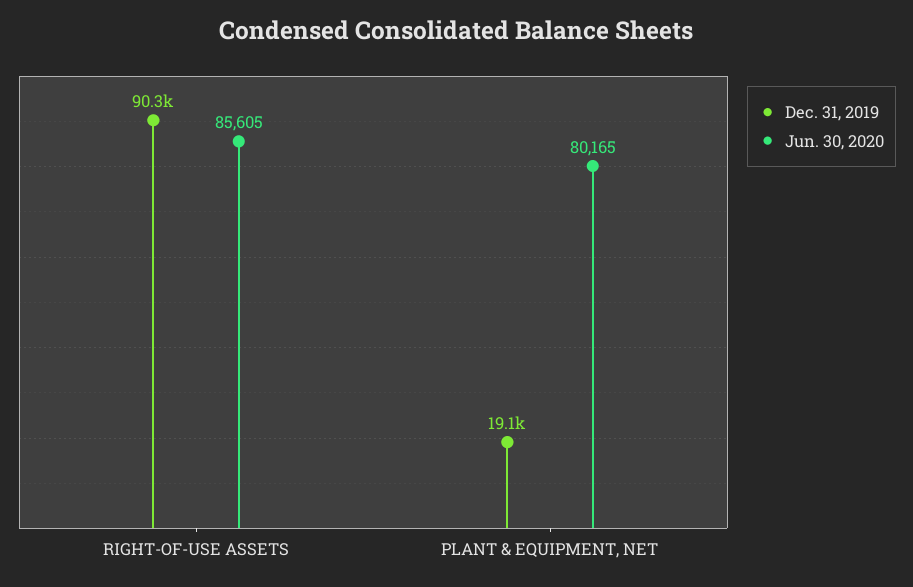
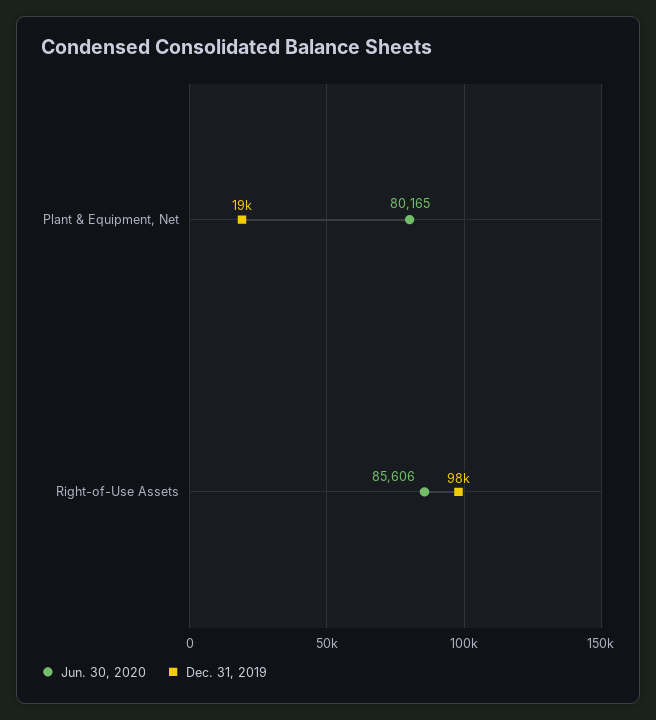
  {
    "Dec. 31, 2019": {
-     "RIGHT-OF-USE ASSETS": 90300,
+     "RIGHT-OF-USE ASSETS": 98000,
      "PLANT & EQUIPMENT, NET": 19100
    },
    "Jun. 30, 2020": {
-     "RIGHT-OF-USE ASSETS": 85605,
+     "RIGHT-OF-USE ASSETS": 85606,
      "PLANT & EQUIPMENT, NET": 80165
    }
  }

